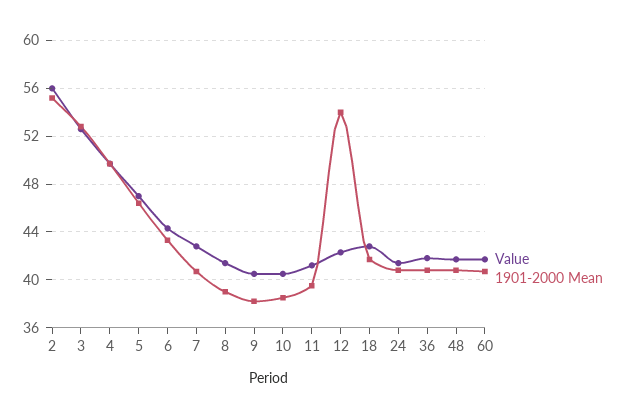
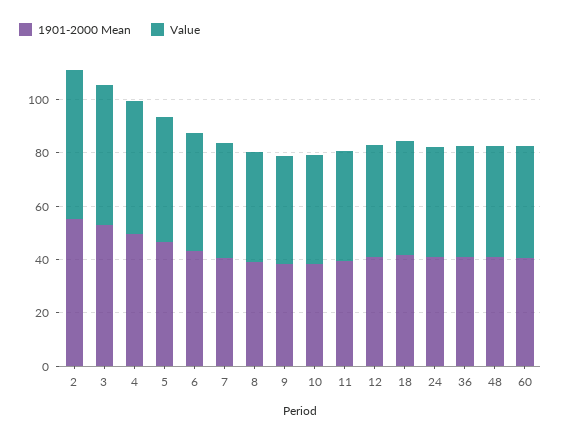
  {
    "Value": {
      "2": 56,
      "3": 53,
      "4": 50,
      "5": 47,
      "6": 44,
      "7": 43,
      "8": 41,
      "9": 41,
      "10": 41,
      "11": 41,
      "12": 42,
      "18": 43,
      "24": 41,
      "36": 42,
      "48": 42,
      "60": 42
    },
    "1901-2000 Mean": {
      "2": 55,
      "3": 53,
      "4": 50,
      "5": 46,
      "6": 43,
      "7": 41,
      "8": 39,
      "9": 38,
      "10": 39,
      "11": 40,
-     "12": 54,
+     "12": 40,
      "18": 42,
      "24": 41,
      "36": 41,
      "48": 41,
      "60": 41
    }
  }

